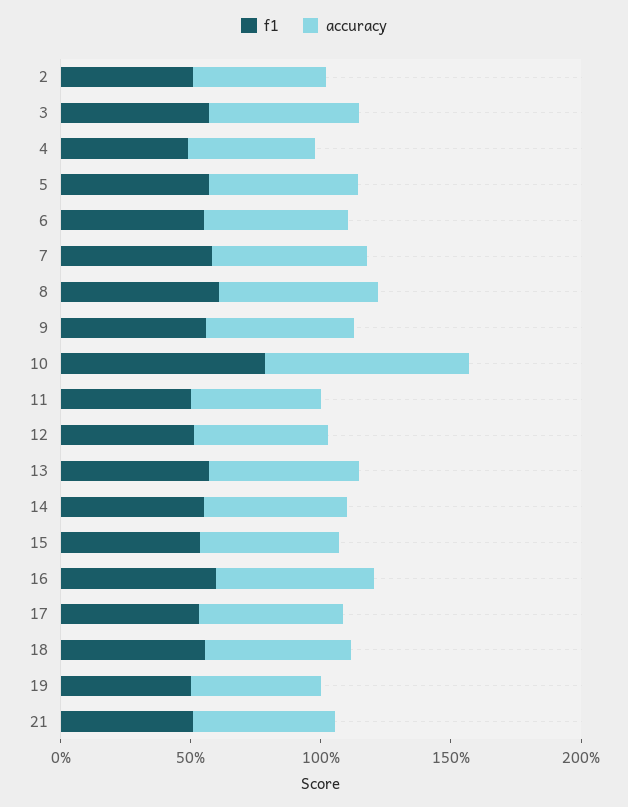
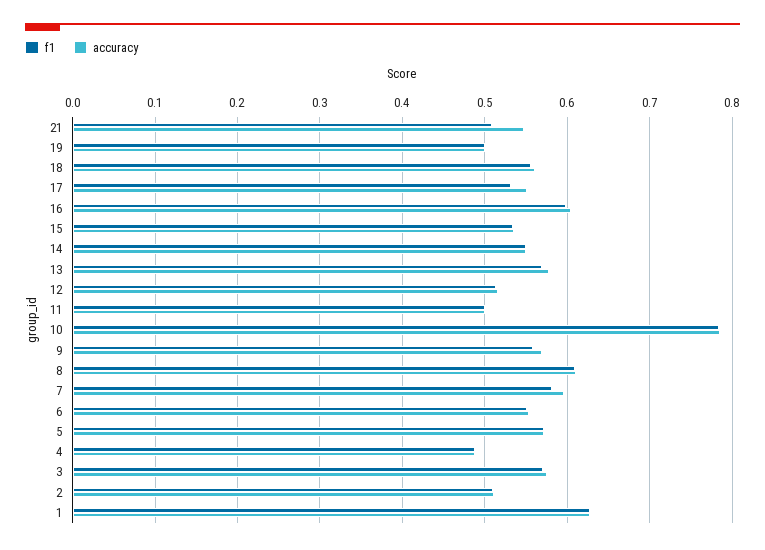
  {
    "f1": {
      "2": 0.51,
      "3": 0.57,
      "4": 0.49,
      "5": 0.57,
      "6": 0.55,
      "7": 0.58,
      "8": 0.61,
      "9": 0.56,
      "10": 0.78,
      "11": 0.5,
      "12": 0.51,
      "13": 0.57,
      "14": 0.55,
      "15": 0.53,
      "16": 0.6,
      "17": 0.53,
      "18": 0.56,
      "19": 0.5,
-     "21": 0.51
+     "21": 0.51,
+     "1": 0.63
    },
    "accuracy": {
      "2": 0.51,
      "3": 0.58,
      "4": 0.49,
      "5": 0.57,
      "6": 0.55,
      "7": 0.6,
      "8": 0.61,
      "9": 0.57,
      "10": 0.79,
      "11": 0.5,
      "12": 0.52,
      "13": 0.58,
      "14": 0.55,
      "15": 0.53,
      "16": 0.6,
      "17": 0.55,
      "18": 0.56,
      "19": 0.5,
-     "21": 0.55
+     "21": 0.55,
+     "1": 0.63
    }
  }

